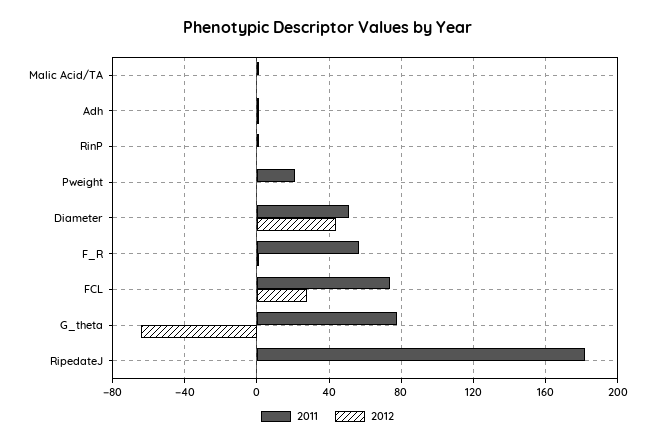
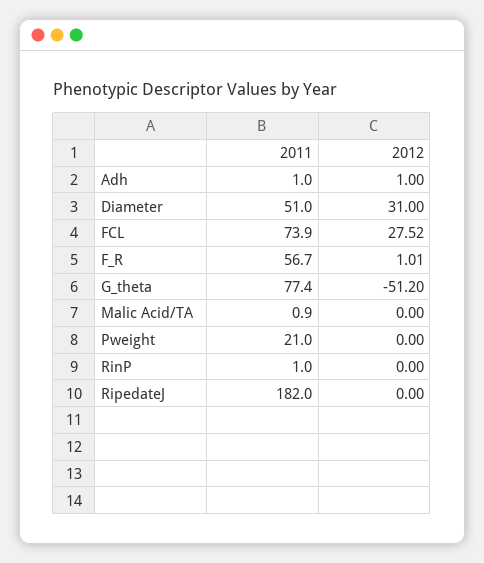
  {
    "2011": {
      "Malic Acid/TA": 0.9,
      "Adh": 1,
      "RinP": 1,
      "Pweight": 21,
      "Diameter": 51,
      "F_R": 56.7,
      "FCL": 73.9,
      "G_theta": 77.4,
      "RipedateJ": 182
    },
    "2012": {
      "Malic Acid/TA": 0,
      "Adh": 1,
      "RinP": 0,
      "Pweight": 0,
-     "Diameter": 45,
+     "Diameter": 31,
      "F_R": 1.01,
      "FCL": 27.52,
-     "G_theta": -65,
+     "G_theta": -51.2,
      "RipedateJ": 0
    }
  }

